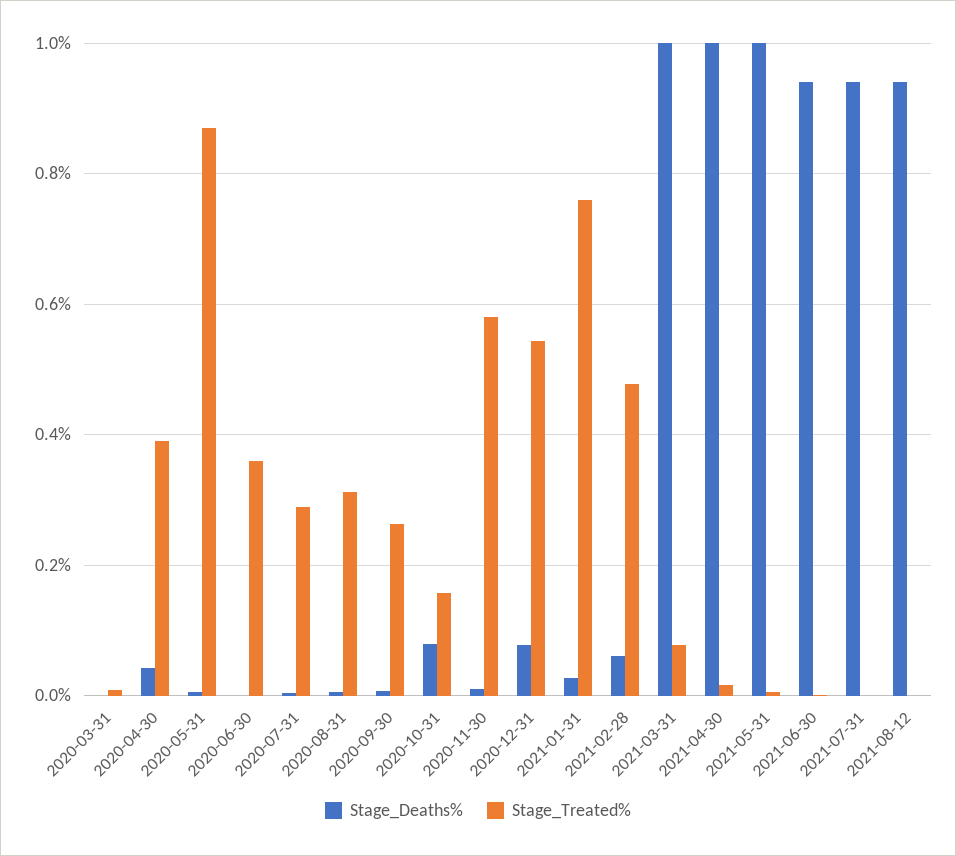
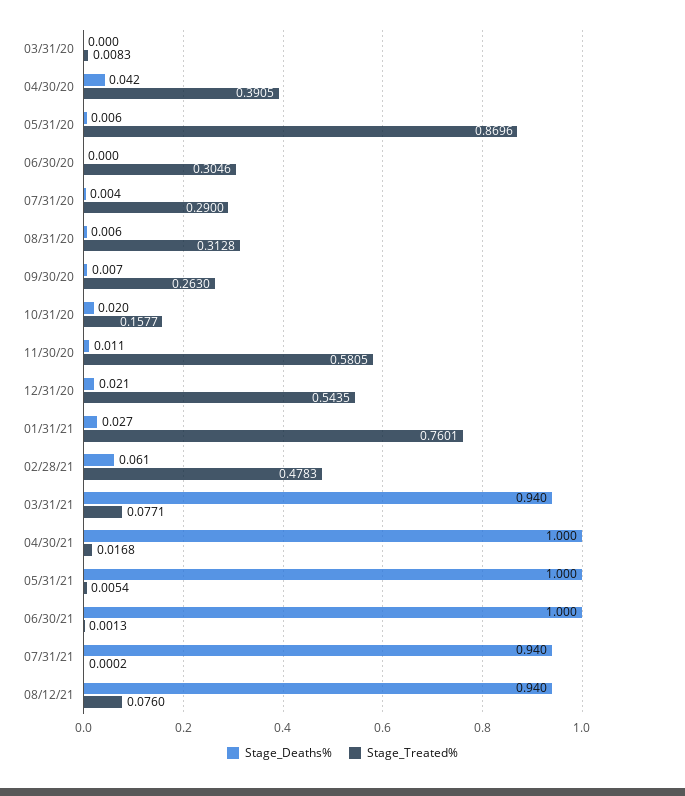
  {
    "Stage_Deaths%": {
      "2020-03-31": 0,
      "2020-04-30": 0.042,
      "2020-05-31": 0.006,
      "2020-06-30": 0,
      "2020-07-31": 0.004,
      "2020-08-31": 0.006,
      "2020-09-30": 0.007,
-     "2020-10-31": 0.08,
+     "2020-10-31": 0.02,
      "2020-11-30": 0.011,
-     "2020-12-31": 0.08,
+     "2020-12-31": 0.021,
      "2021-01-31": 0.027,
      "2021-02-28": 0.061,
-     "2021-03-31": 1,
+     "2021-03-31": 0.94,
      "2021-04-30": 1,
      "2021-05-31": 1,
-     "2021-06-30": 0.94,
+     "2021-06-30": 1,
      "2021-07-31": 0.94,
      "2021-08-12": 0.94
    },
    "Stage_Treated%": {
      "2020-03-31": 0.0083,
      "2020-04-30": 0.3905,
      "2020-05-31": 0.8696,
-     "2020-06-30": 0.36,
+     "2020-06-30": 0.3046,
      "2020-07-31": 0.29,
      "2020-08-31": 0.3128,
      "2020-09-30": 0.263,
      "2020-10-31": 0.1577,
      "2020-11-30": 0.5805,
      "2020-12-31": 0.5435,
      "2021-01-31": 0.7601,
      "2021-02-28": 0.4783,
      "2021-03-31": 0.0771,
      "2021-04-30": 0.0168,
      "2021-05-31": 0.0054,
      "2021-06-30": 0.0013,
      "2021-07-31": 0.0002,
-     "2021-08-12": 0
+     "2021-08-12": 0.076
    }
  }

